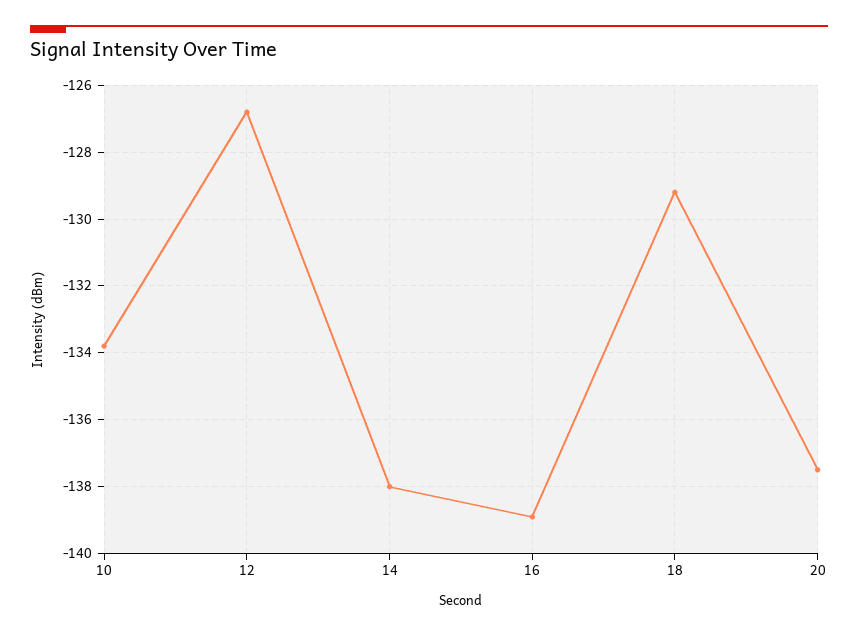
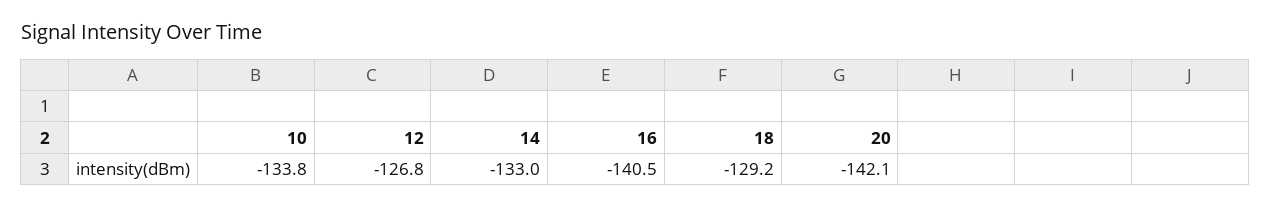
  {
    "10": -133.8,
    "12": -126.8,
-   "14": -138,
+   "14": -133,
-   "16": -139,
+   "16": -140.5,
    "18": -129.2,
-   "20": -137.5
+   "20": -142.1
  }

